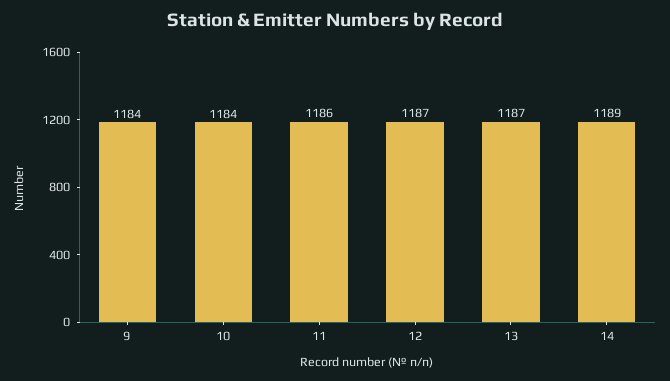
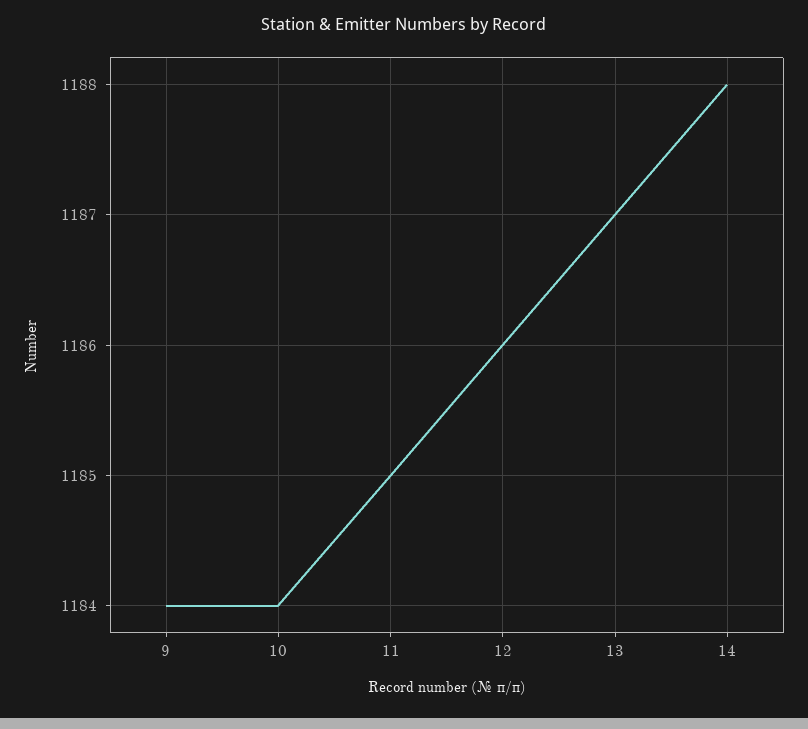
  {
    "9": 1184,
    "10": 1184,
-   "11": 1186,
+   "11": 1185,
-   "12": 1187,
+   "12": 1186,
    "13": 1187,
-   "14": 1189
+   "14": 1188
  }

